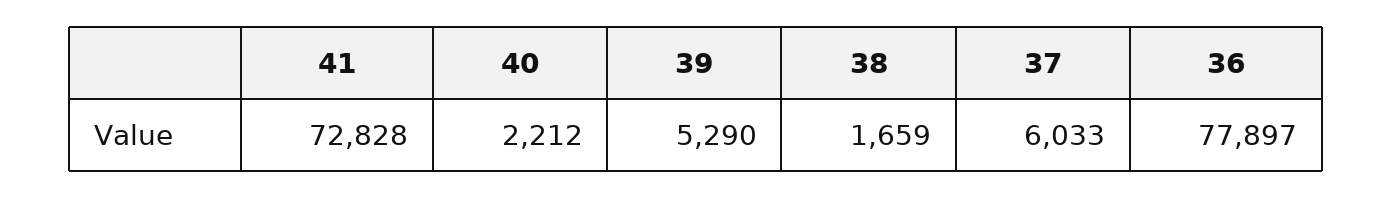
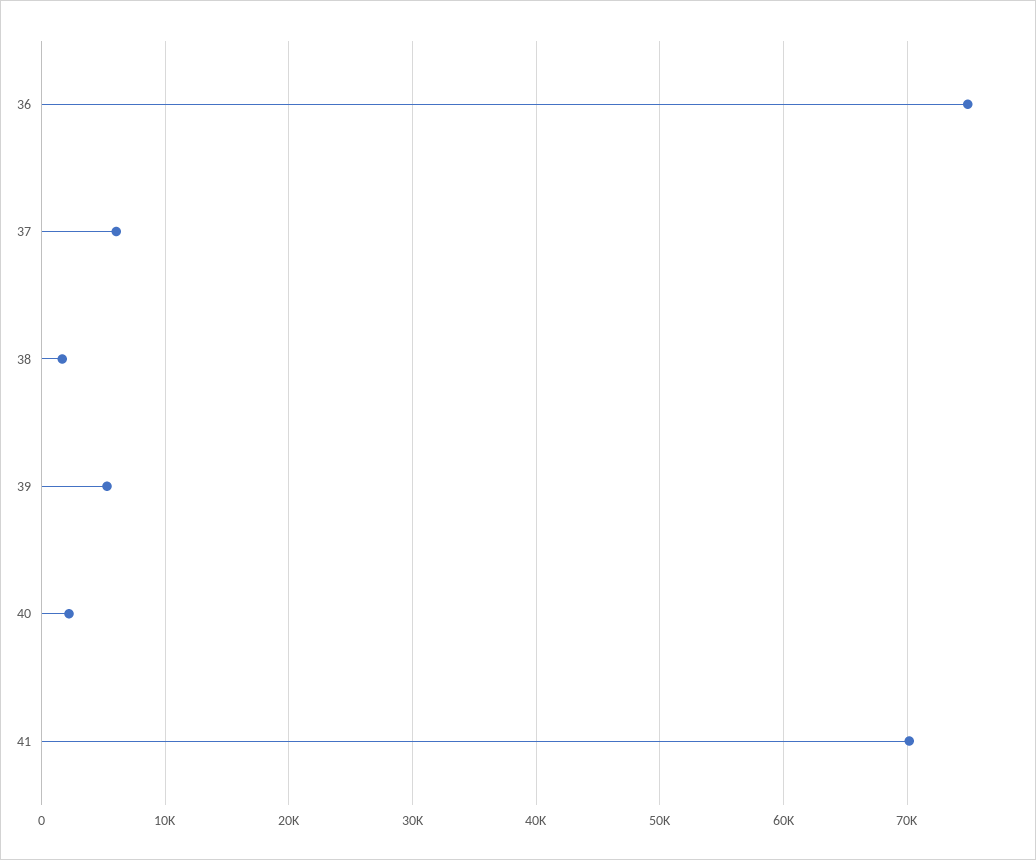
  {
-   "41": 72828,
+   "41": 70000,
    "40": 2212,
    "39": 5290,
    "38": 1659,
    "37": 6033,
-   "36": 77897
+   "36": 75000
  }

